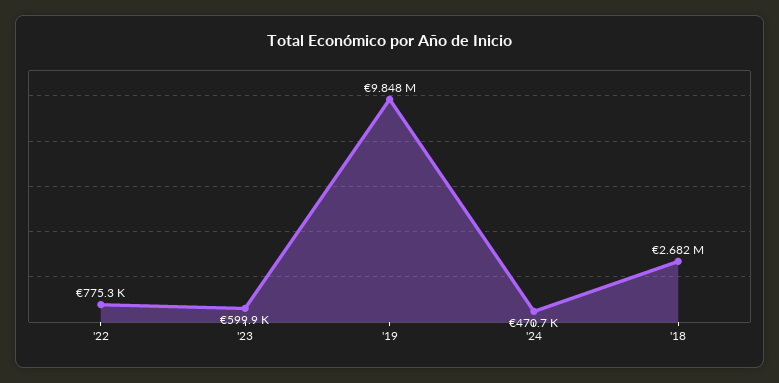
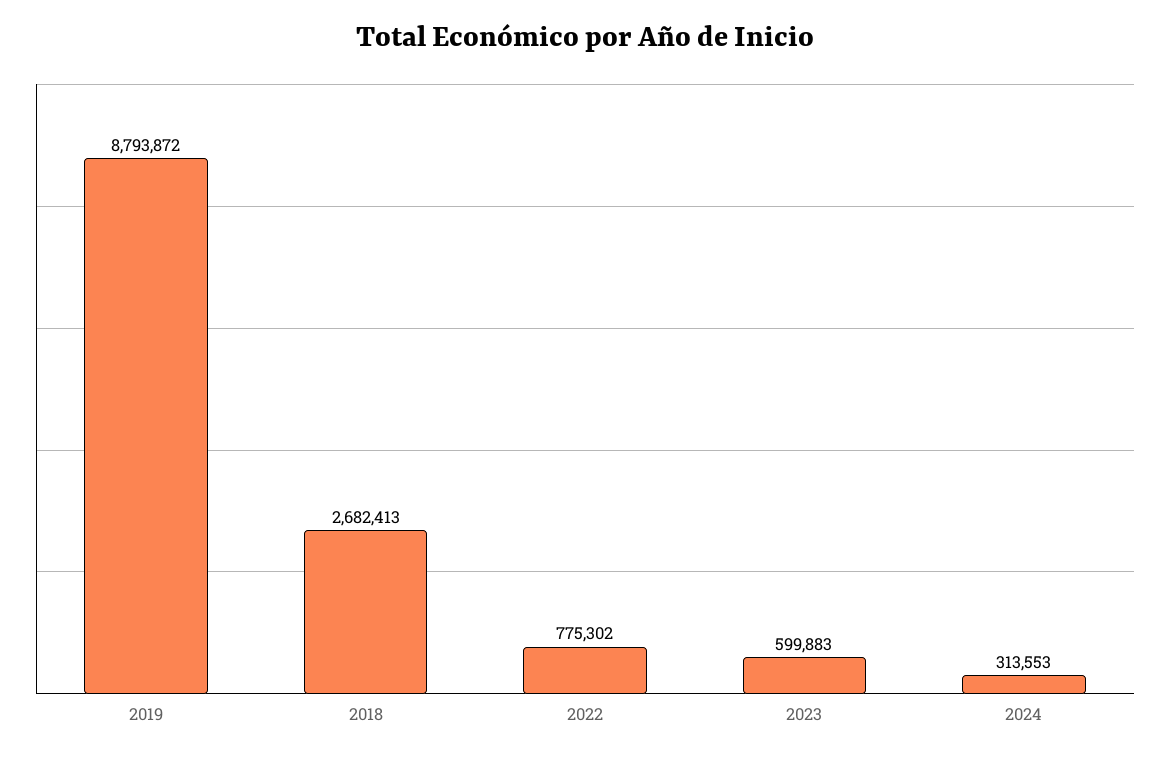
  {
    "'22": 775302,
    "'23": 599883,
-   "'19": 9848000,
+   "'19": 8793872,
-   "'24": 470700,
+   "'24": 313553,
    "'18": 2682413
  }

